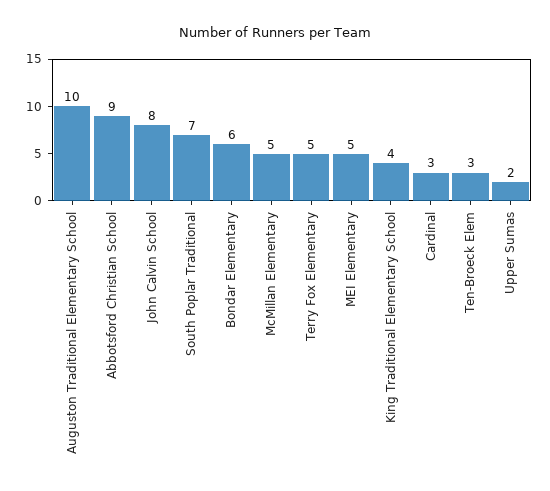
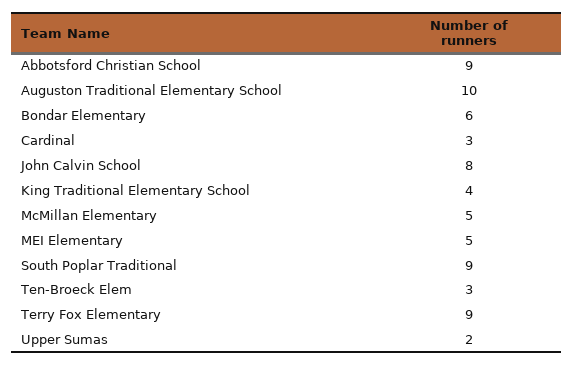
  {
    "Auguston Traditional Elementary School": 10,
    "Abbotsford Christian School": 9,
    "John Calvin School": 8,
-   "South Poplar Traditional": 7,
+   "South Poplar Traditional": 9,
    "Bondar Elementary": 6,
    "McMillan Elementary": 5,
-   "Terry Fox Elementary": 5,
+   "Terry Fox Elementary": 9,
    "MEI Elementary": 5,
    "King Traditional Elementary School": 4,
    "Cardinal": 3,
    "Ten-Broeck Elem": 3,
    "Upper Sumas": 2
  }

